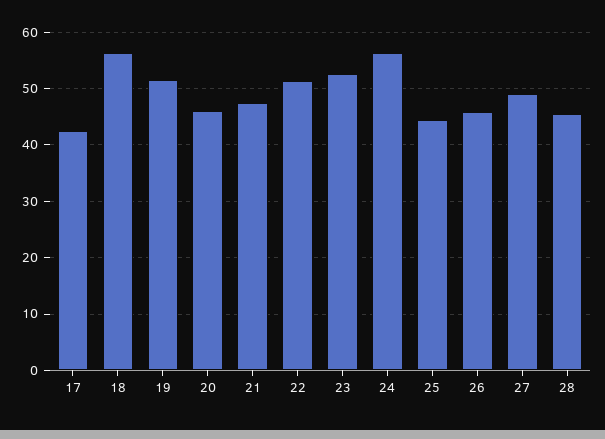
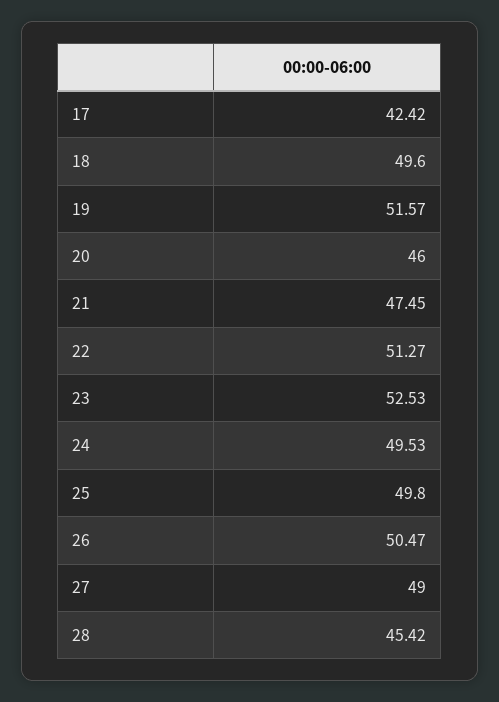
  {
    "17": 42.42,
-   "18": 56,
+   "18": 49.6,
    "19": 51.57,
    "20": 46,
    "21": 47.45,
    "22": 51.27,
    "23": 52.53,
-   "24": 56,
+   "24": 49.53,
-   "25": 44,
+   "25": 49.8,
-   "26": 46,
+   "26": 50.47,
    "27": 49,
    "28": 45.42
  }

